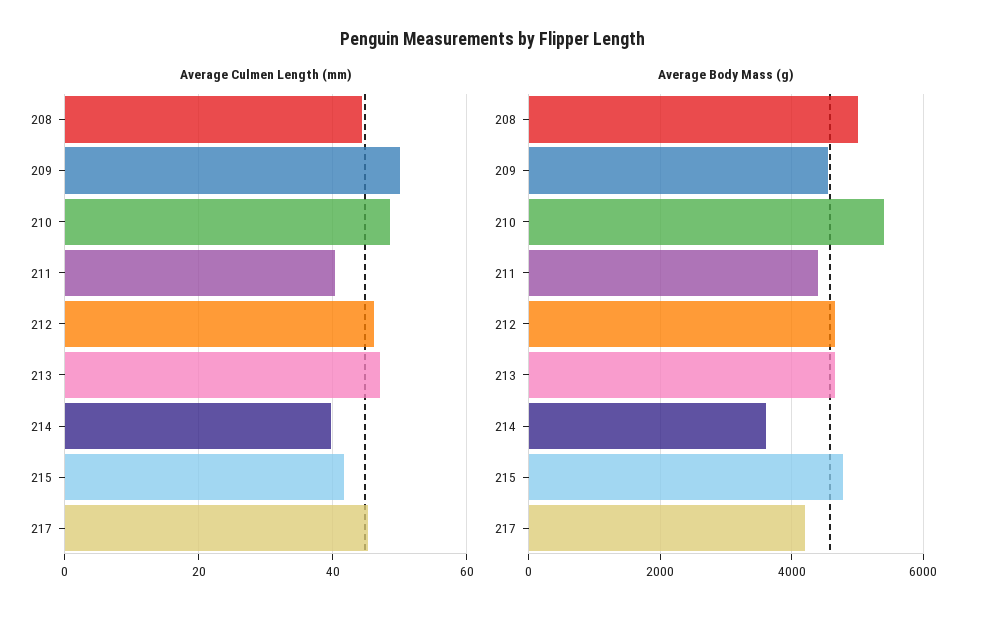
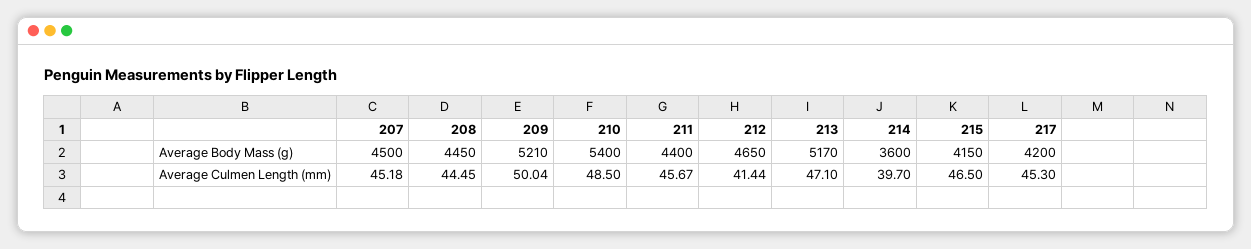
  {
    "Average Culmen Length (mm)": {
      "208": 44.45,
      "209": 50.04,
      "210": 48.5,
-     "211": 40,
+     "211": 45.67,
-     "212": 46,
+     "212": 41.44,
      "213": 47.1,
      "214": 39.7,
-     "215": 42,
+     "215": 46.5,
-     "217": 45.3
+     "217": 45.3,
+     "207": 45.18
    },
    "Average Body Mass (g)": {
-     "208": 5000,
+     "208": 4450,
-     "209": 4600,
+     "209": 5210,
      "210": 5400,
      "211": 4400,
      "212": 4650,
-     "213": 4600,
+     "213": 5170,
      "214": 3600,
-     "215": 4800,
+     "215": 4150,
-     "217": 4200
+     "217": 4200,
+     "207": 4500
    }
  }

